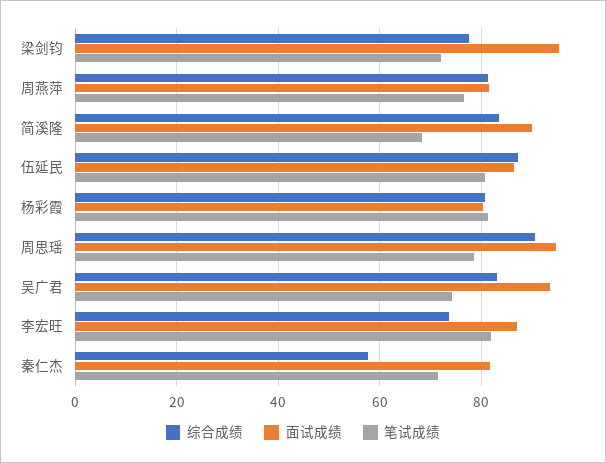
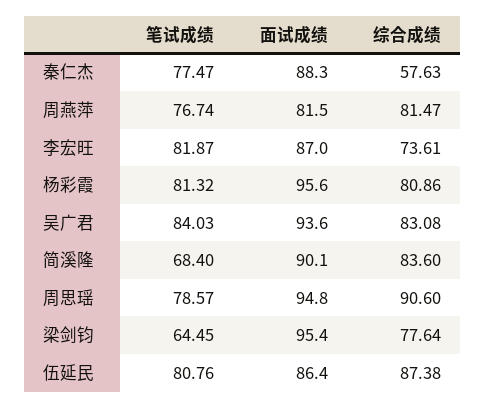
  {
    "综合成绩": {
      "梁剑钧": 77.64,
      "周燕萍": 81.47,
      "简溪隆": 83.6,
      "伍延民": 87.38,
      "杨彩霞": 80.86,
      "周思瑶": 90.6,
      "吴广君": 83.08,
      "李宏旺": 73.61,
      "秦仁杰": 57.63
    },
    "面试成绩": {
      "梁剑钧": 95.4,
      "周燕萍": 81.5,
      "简溪隆": 90.1,
      "伍延民": 86.4,
-     "杨彩霞": 80,
+     "杨彩霞": 95.6,
      "周思瑶": 94.8,
      "吴广君": 93.6,
      "李宏旺": 87,
-     "秦仁杰": 82
+     "秦仁杰": 88.3
    },
    "笔试成绩": {
-     "梁剑钧": 72,
+     "梁剑钧": 64.45,
      "周燕萍": 76.74,
      "简溪隆": 68.4,
      "伍延民": 80.76,
      "杨彩霞": 81.32,
      "周思瑶": 78.57,
-     "吴广君": 74,
+     "吴广君": 84.03,
      "李宏旺": 81.87,
-     "秦仁杰": 72
+     "秦仁杰": 77.47
    }
  }

